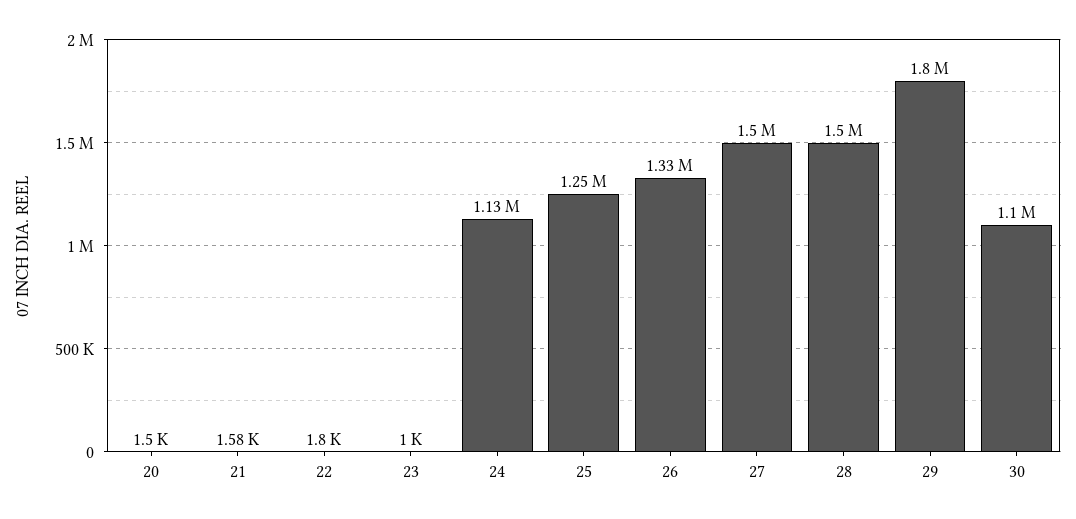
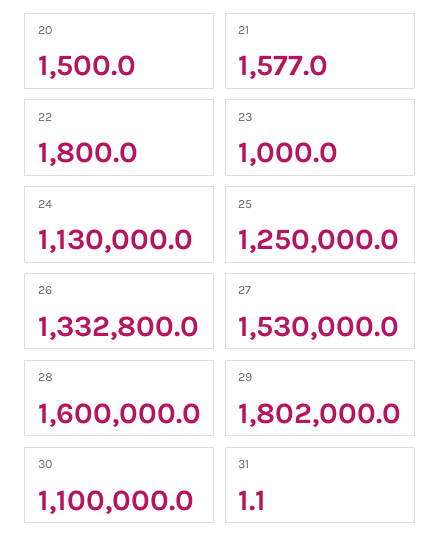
  {
    "20": 1500,
    "21": 1577,
    "22": 1800,
    "23": 1000,
    "24": 1130000,
    "25": 1250000,
    "26": 1332800,
-   "27": 1500000,
+   "27": 1530000,
-   "28": 1500000,
+   "28": 1600000,
    "29": 1802000,
-   "30": 1100000
+   "30": 1100000,
+   "31": 1.1
  }

